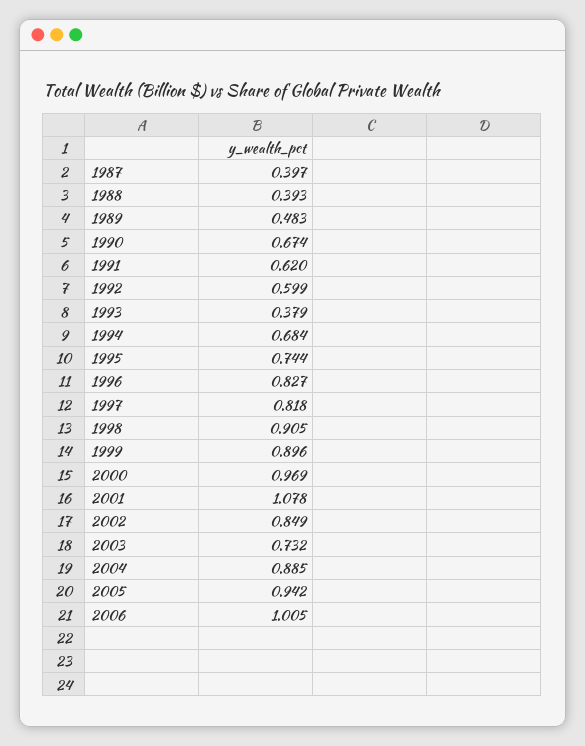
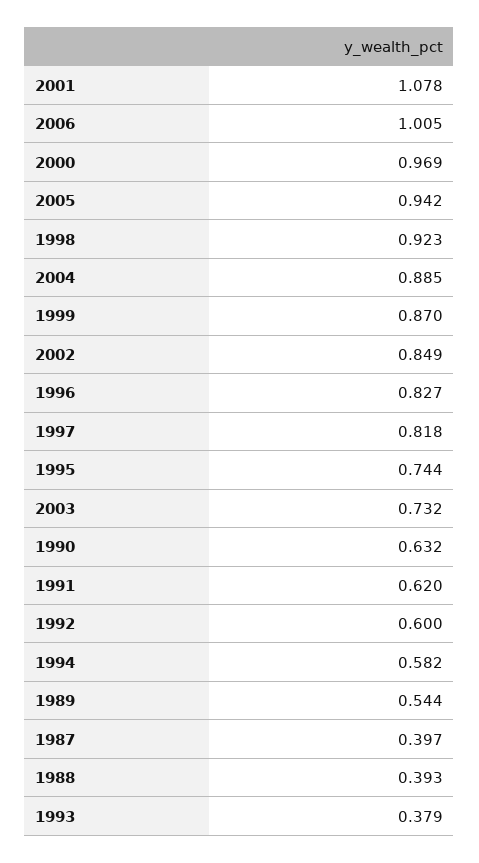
  {
    "1987": 0.397,
    "1988": 0.393,
-   "1989": 0.483,
+   "1989": 0.544,
-   "1990": 0.674,
+   "1990": 0.632,
    "1991": 0.62,
-   "1992": 0.599,
+   "1992": 0.6,
    "1993": 0.379,
-   "1994": 0.684,
+   "1994": 0.582,
    "1995": 0.744,
    "1996": 0.827,
    "1997": 0.818,
-   "1998": 0.905,
+   "1998": 0.923,
-   "1999": 0.896,
+   "1999": 0.87,
    "2000": 0.969,
    "2001": 1.078,
    "2002": 0.849,
    "2003": 0.732,
    "2004": 0.885,
    "2005": 0.942,
    "2006": 1.005
  }

